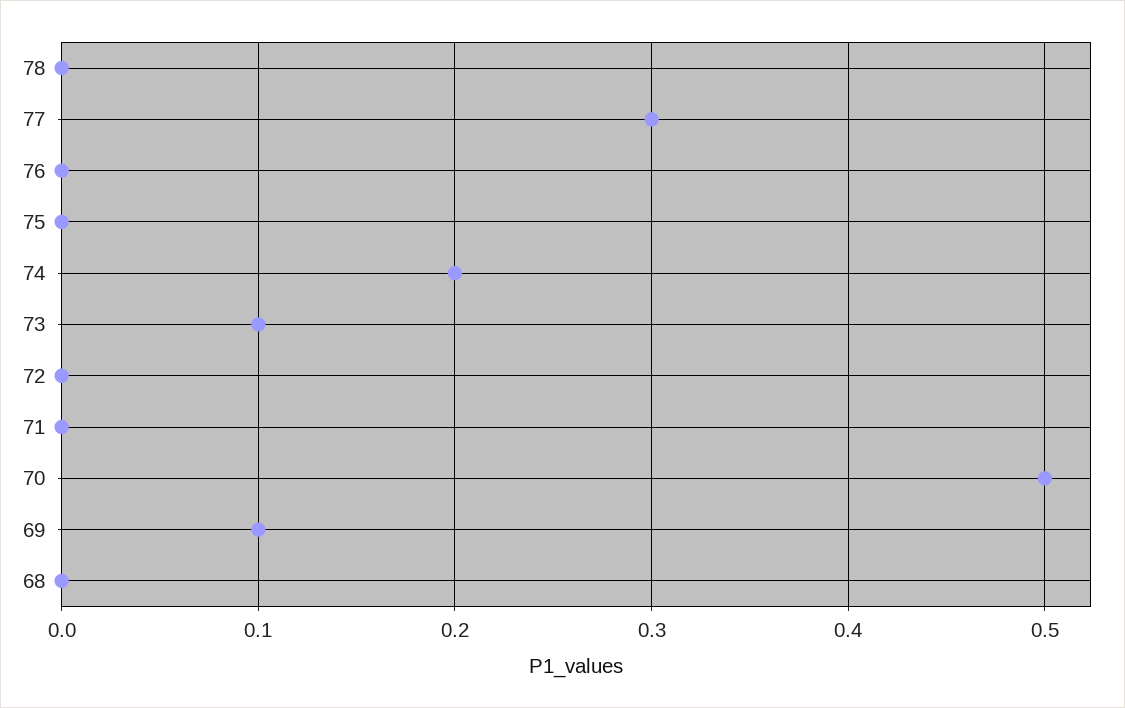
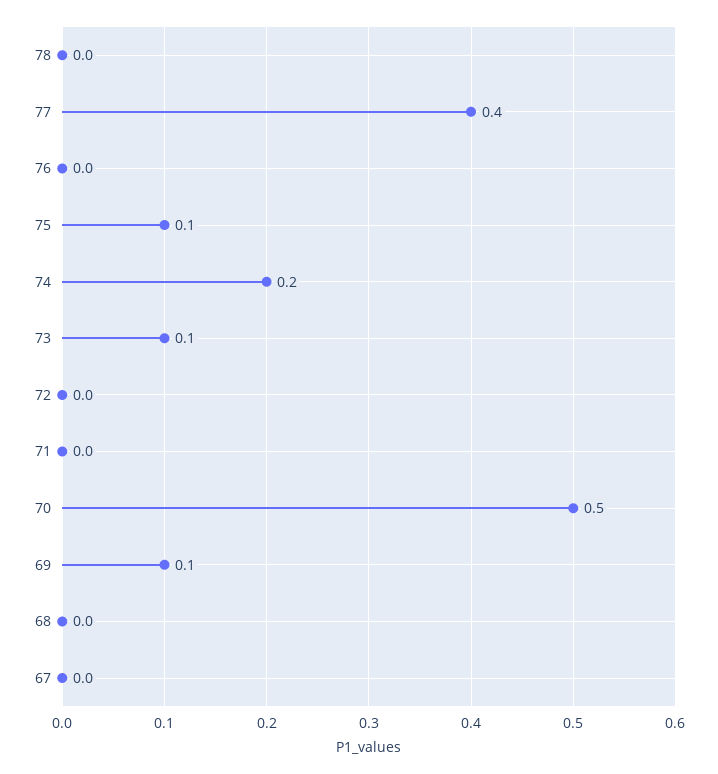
  {
    "78": 0,
-   "77": 0.3,
+   "77": 0.4,
    "76": 0,
-   "75": 0,
+   "75": 0.1,
    "74": 0.2,
    "73": 0.1,
    "72": 0,
    "71": 0,
    "70": 0.5,
    "69": 0.1,
-   "68": 0
+   "68": 0,
+   "67": 0
  }

